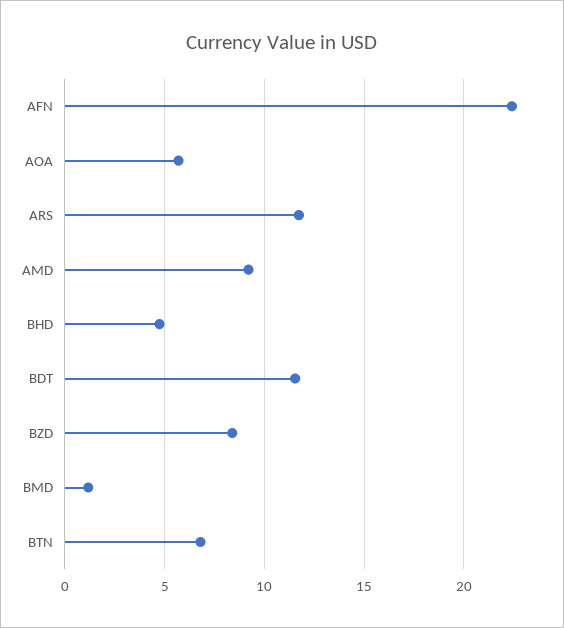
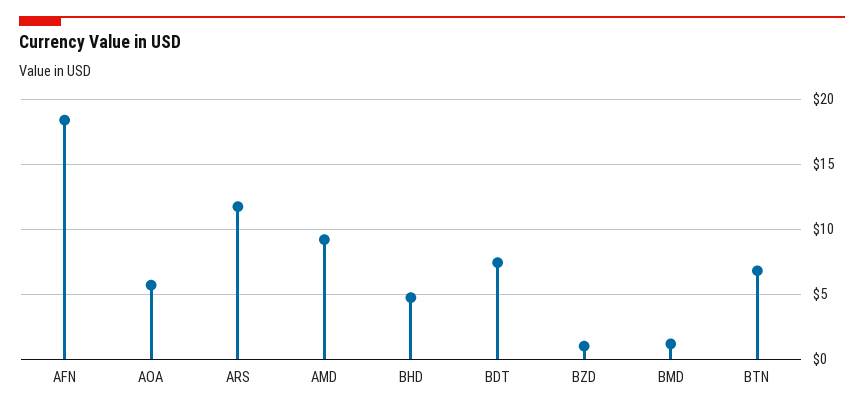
  {
-   "AFN": 22.5,
+   "AFN": 18.5,
    "AOA": 5.5,
    "ARS": 11.5,
    "AMD": 9,
    "BHD": 4.5,
-   "BDT": 11.5,
+   "BDT": 7.5,
-   "BZD": 8.5,
+   "BZD": 1,
    "BMD": 1,
    "BTN": 7
  }

